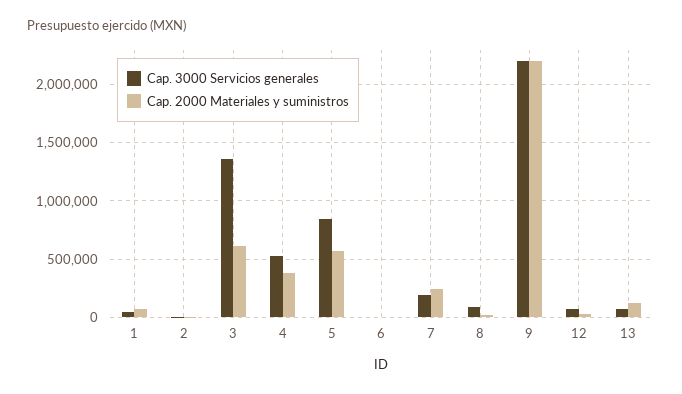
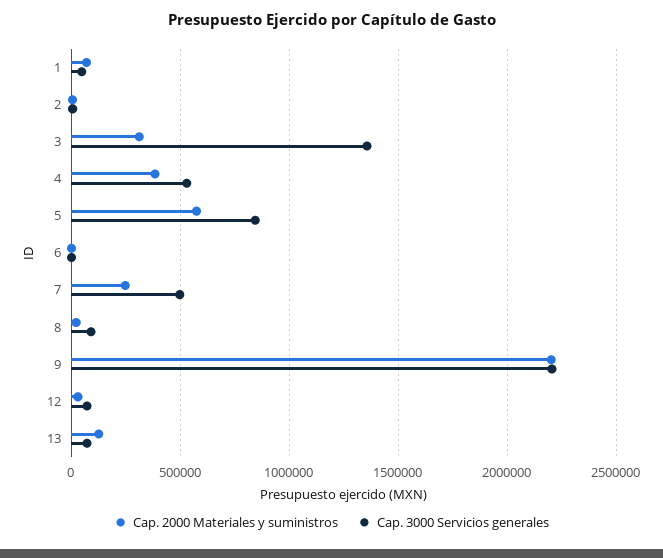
  {
    "Cap. 3000 Servicios generales": {
      "1": 50000,
      "2": 0,
      "3": 1350000,
      "4": 550000,
      "5": 850000,
      "6": 0,
-     "7": 200000,
+     "7": 500000,
      "8": 100000,
      "9": 2200000,
      "12": 50000,
      "13": 50000
    },
    "Cap. 2000 Materiales y suministros": {
      "1": 50000,
      "2": 0,
-     "3": 600000,
+     "3": 300000,
      "4": 400000,
      "5": 550000,
      "6": 0,
      "7": 250000,
      "8": 0,
      "9": 2200000,
      "12": 50000,
      "13": 150000
    }
  }

